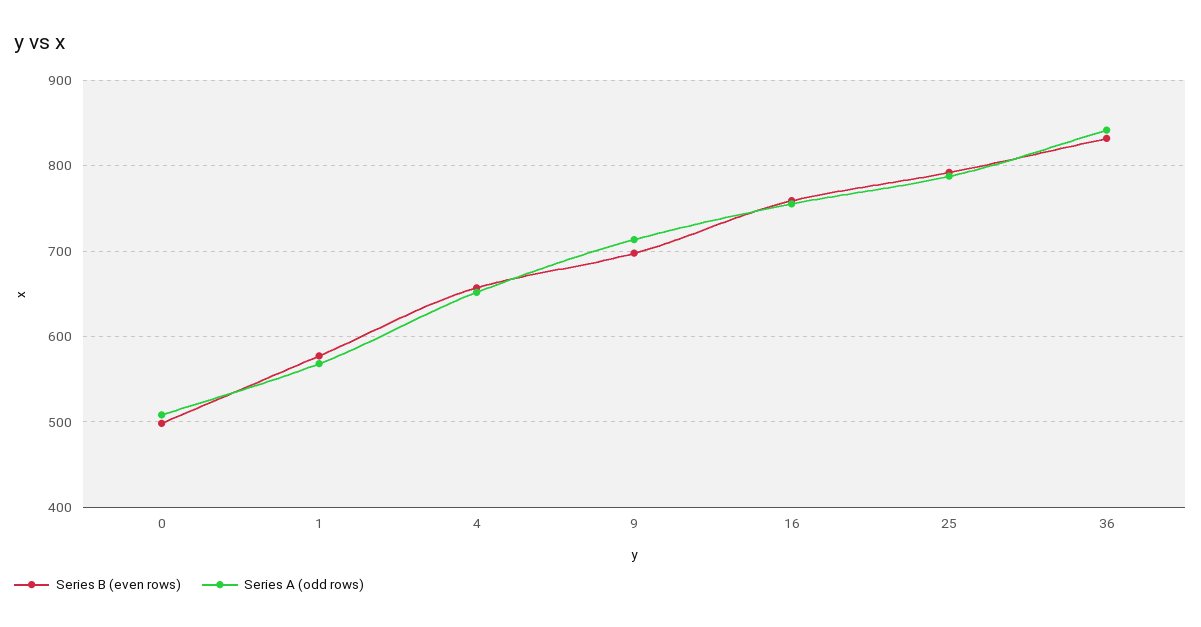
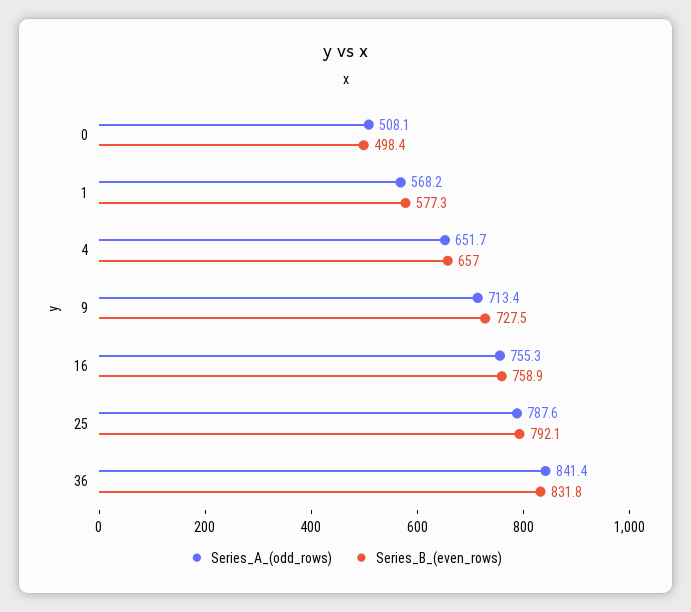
  {
    "Series B (even rows)": {
      "0": 498.4,
      "1": 577.3,
      "4": 657,
-     "9": 700,
+     "9": 727.5,
      "16": 758.9,
      "25": 792.1,
      "36": 831.8
    },
    "Series A (odd rows)": {
      "0": 508.1,
      "1": 568.2,
      "4": 651.7,
      "9": 713.4,
      "16": 755.3,
      "25": 787.6,
      "36": 841.4
    }
  }

